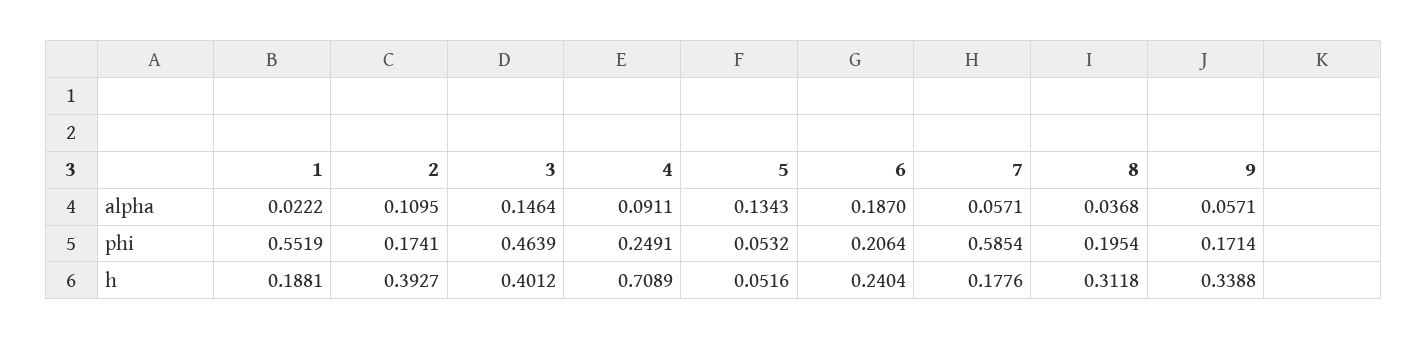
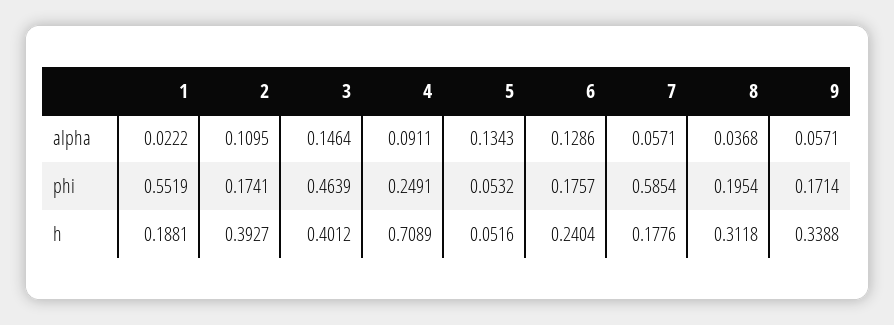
  {
    "1": {
      "alpha": 0.0222,
      "phi": 0.5519,
      "h": 0.1881
    },
    "2": {
      "alpha": 0.1095,
      "phi": 0.1741,
      "h": 0.3927
    },
    "3": {
      "alpha": 0.1464,
      "phi": 0.4639,
      "h": 0.4012
    },
    "4": {
      "alpha": 0.0911,
      "phi": 0.2491,
      "h": 0.7089
    },
    "5": {
      "alpha": 0.1343,
      "phi": 0.0532,
      "h": 0.0516
    },
    "6": {
-     "alpha": 0.187,
+     "alpha": 0.1286,
-     "phi": 0.2064,
+     "phi": 0.1757,
      "h": 0.2404
    },
    "7": {
      "alpha": 0.0571,
      "phi": 0.5854,
      "h": 0.1776
    },
    "8": {
      "alpha": 0.0368,
      "phi": 0.1954,
      "h": 0.3118
    },
    "9": {
      "alpha": 0.0571,
      "phi": 0.1714,
      "h": 0.3388
    }
  }

